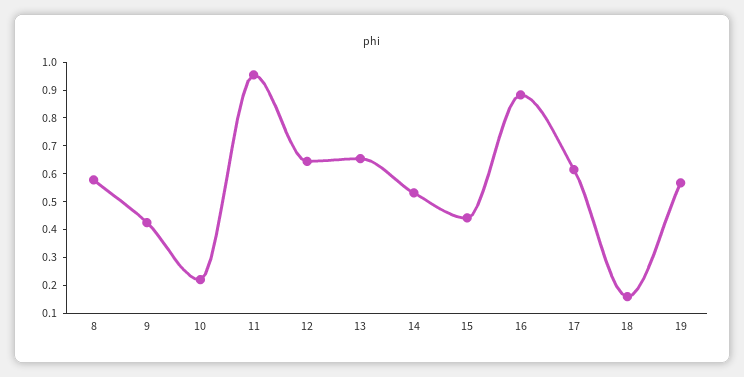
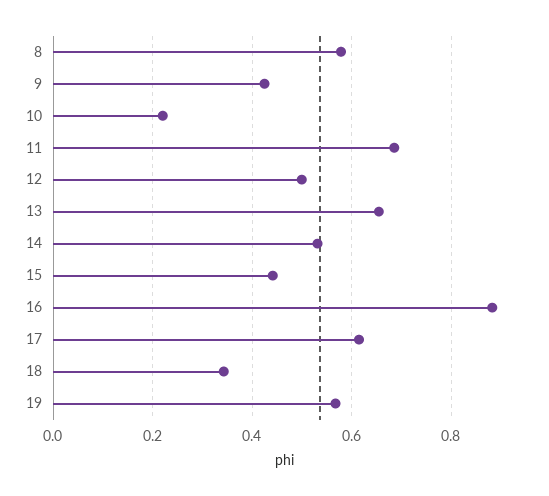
  {
    "8": 0.58,
    "9": 0.42,
    "10": 0.22,
-   "11": 0.95,
+   "11": 0.68,
-   "12": 0.65,
+   "12": 0.5,
    "13": 0.66,
    "14": 0.54,
    "15": 0.44,
    "16": 0.88,
    "17": 0.62,
-   "18": 0.15,
+   "18": 0.34,
    "19": 0.56
  }

